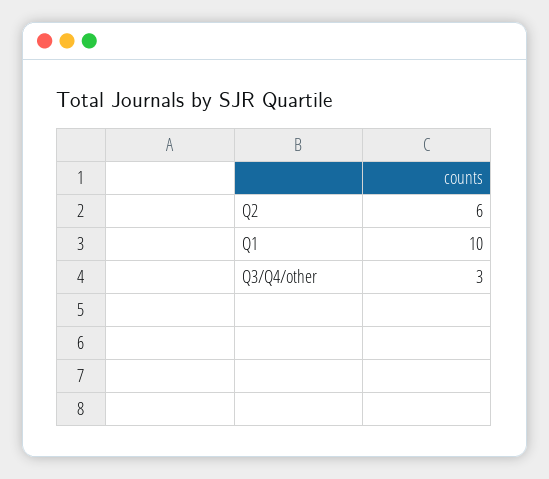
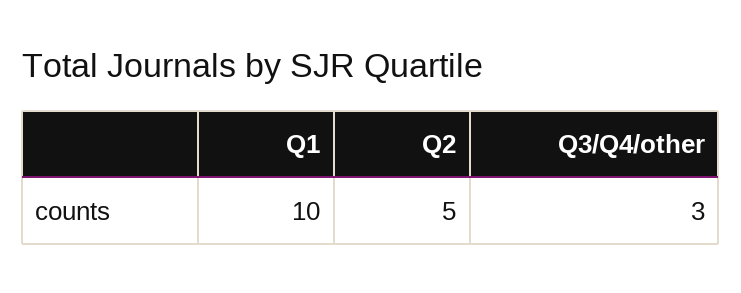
  {
-   "Q2": 6,
+   "Q2": 5,
    "Q1": 10,
    "Q3/Q4/other": 3
  }

